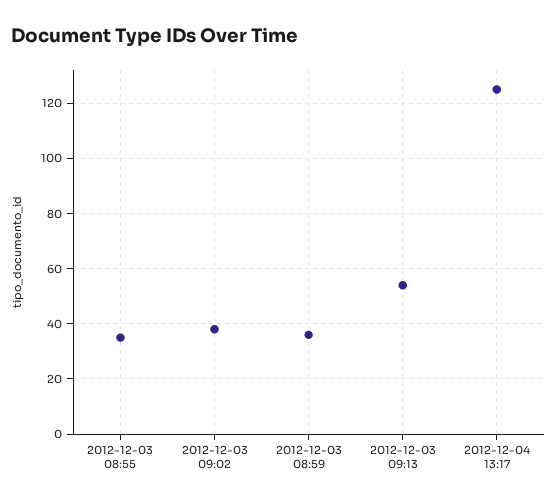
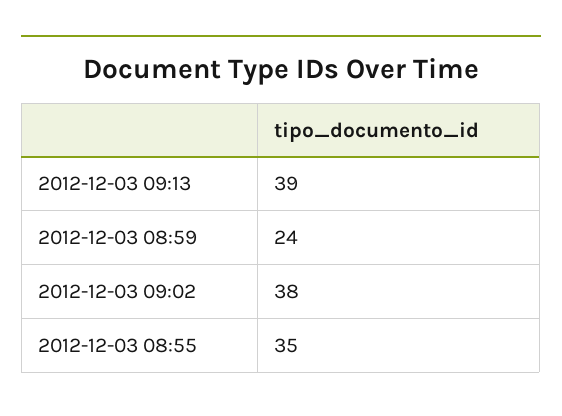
  {
    "2012-12-03 08:55": 35,
    "2012-12-03 09:02": 38,
-   "2012-12-03 08:59": 35,
+   "2012-12-03 08:59": 24,
-   "2012-12-03 09:13": 55,
+   "2012-12-03 09:13": 39
-   "2012-12-04 13:17": 125
  }

